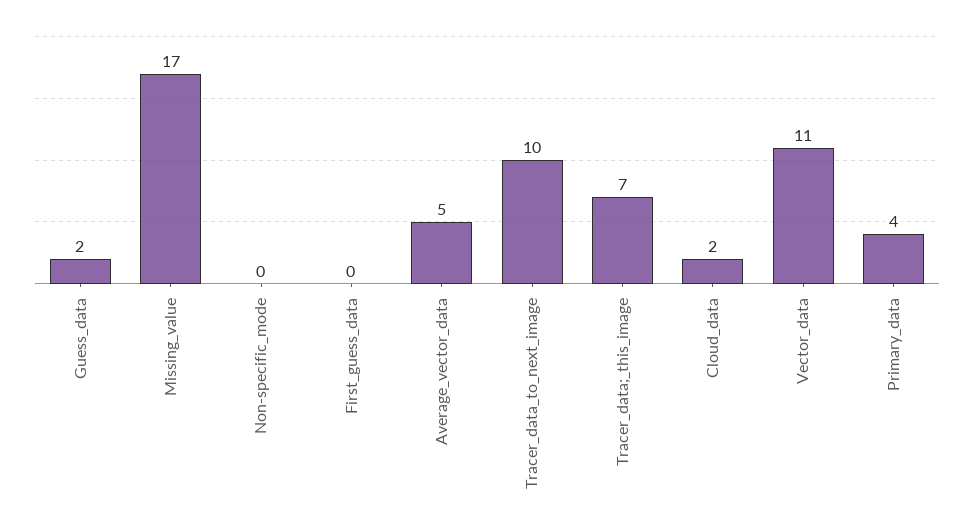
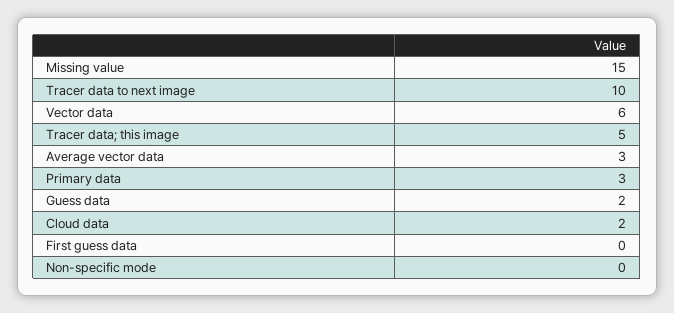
  {
    "Guess_data": 2,
-   "Missing_value": 17,
+   "Missing_value": 15,
    "Non-specific_mode": 0,
    "First_guess_data": 0,
-   "Average_vector_data": 5,
+   "Average_vector_data": 3,
    "Tracer_data_to_next_image": 10,
-   "Tracer_data;_this_image": 7,
+   "Tracer_data;_this_image": 5,
    "Cloud_data": 2,
-   "Vector_data": 11,
+   "Vector_data": 6,
-   "Primary_data": 4
+   "Primary_data": 3
  }

